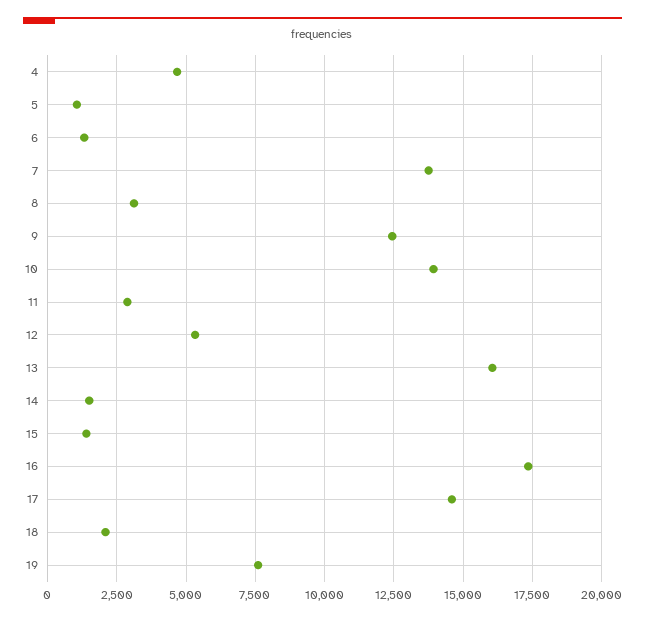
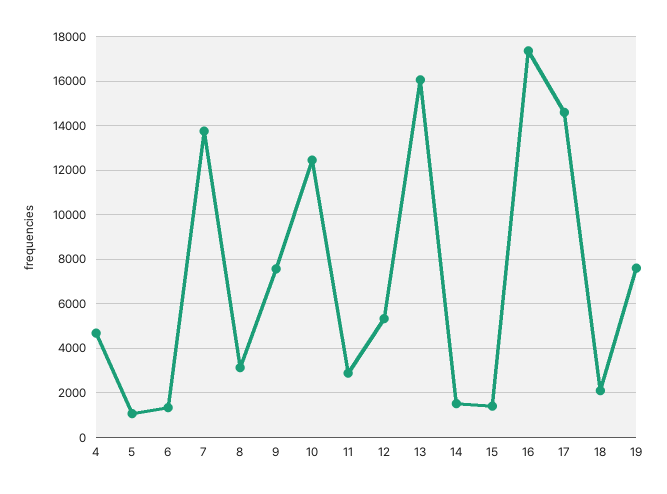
  {
    "4": 4750,
    "5": 1000,
    "6": 1250,
    "7": 13750,
    "8": 3000,
-   "9": 12500,
+   "9": 7500,
-   "10": 14000,
+   "10": 12500,
    "11": 3000,
    "12": 5250,
    "13": 16000,
    "14": 1500,
    "15": 1500,
    "16": 17250,
    "17": 14500,
    "18": 2000,
    "19": 7500
  }

